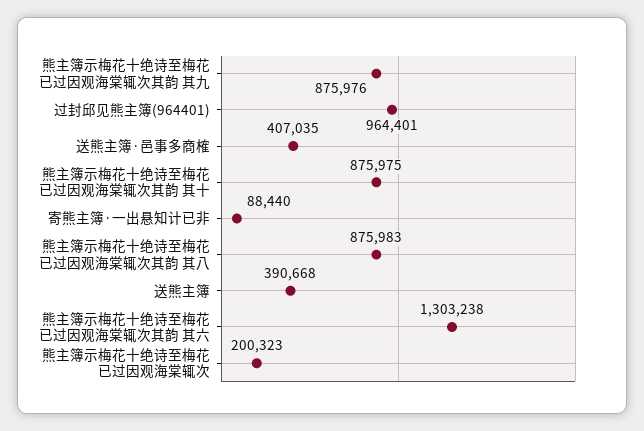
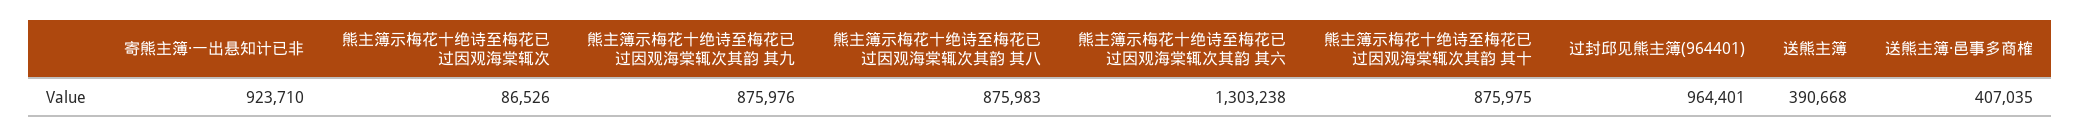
  {
    "熊主簿示梅花十绝诗至梅花已过因观海棠辄次其韵 其九": 875976,
    "过封邱见熊主簿(964401)": 964401,
    "送熊主簿·邑事多商榷": 407035,
    "熊主簿示梅花十绝诗至梅花已过因观海棠辄次其韵 其十": 875975,
-   "寄熊主簿·一出悬知计已非": 88440,
+   "寄熊主簿·一出悬知计已非": 923710,
    "熊主簿示梅花十绝诗至梅花已过因观海棠辄次其韵 其八": 875983,
    "送熊主簿": 390668,
    "熊主簿示梅花十绝诗至梅花已过因观海棠辄次其韵 其六": 1303238,
-   "熊主簿示梅花十绝诗至梅花已过因观海棠辄次": 200323
+   "熊主簿示梅花十绝诗至梅花已过因观海棠辄次": 86526
  }

